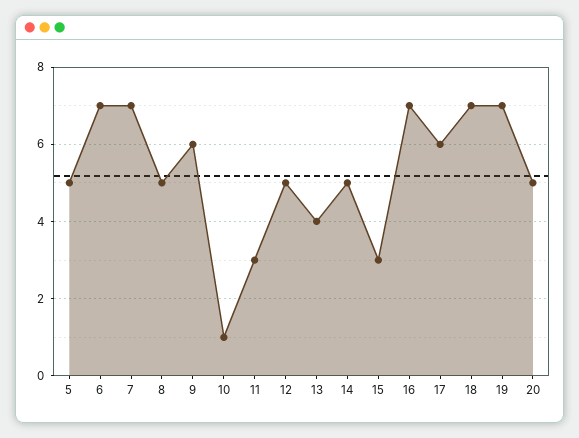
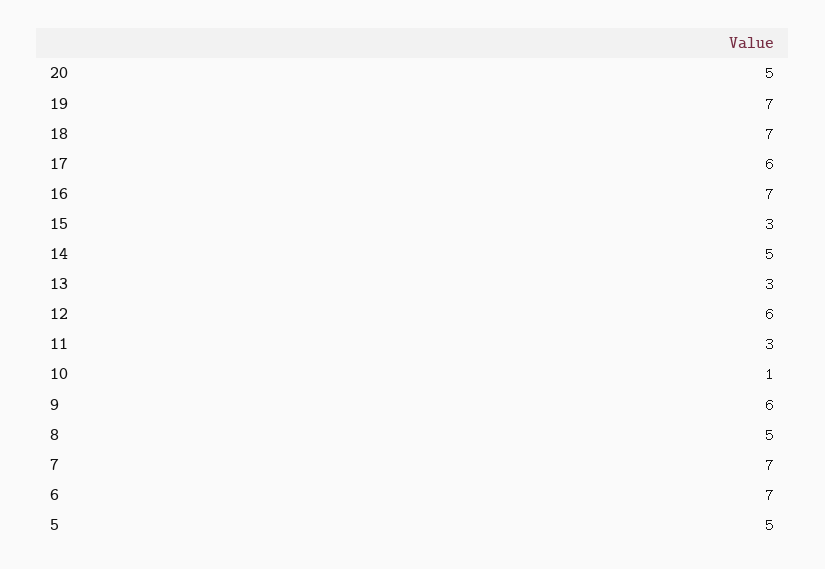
  {
    "5": 5,
    "6": 7,
    "7": 7,
    "8": 5,
    "9": 6,
    "10": 1,
    "11": 3,
-   "12": 5,
+   "12": 6,
-   "13": 4,
+   "13": 3,
    "14": 5,
    "15": 3,
    "16": 7,
    "17": 6,
    "18": 7,
    "19": 7,
    "20": 5
  }

